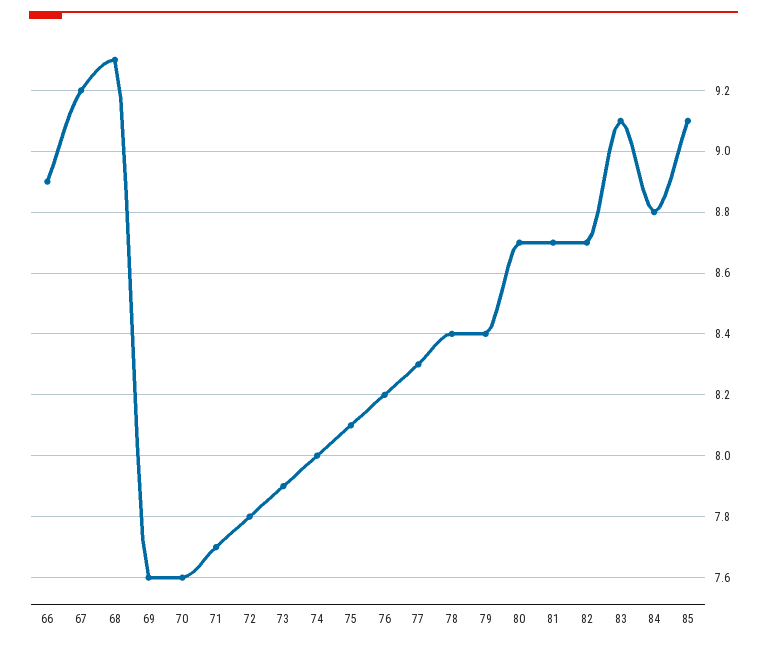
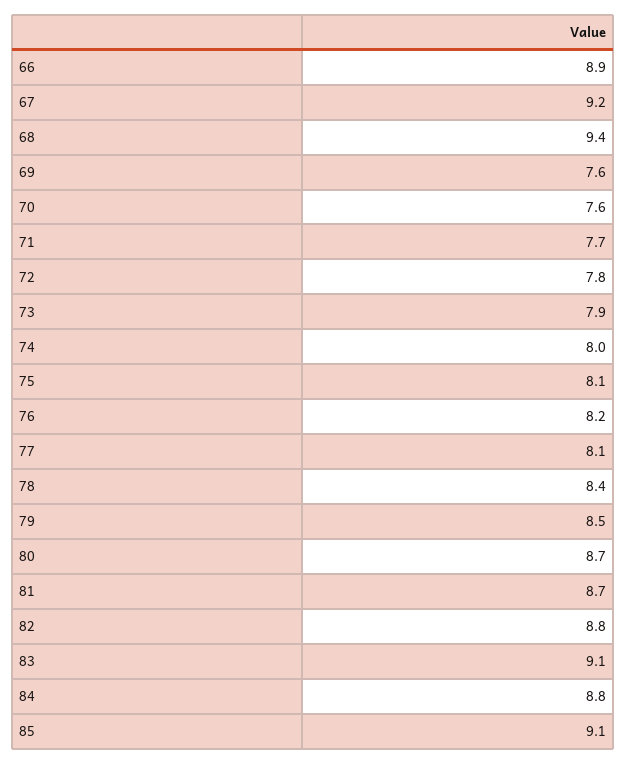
  {
    "66": 8.9,
    "67": 9.2,
-   "68": 9.3,
+   "68": 9.4,
    "69": 7.6,
    "70": 7.6,
    "71": 7.7,
    "72": 7.8,
    "73": 7.9,
    "74": 8,
    "75": 8.1,
    "76": 8.2,
-   "77": 8.3,
+   "77": 8.1,
    "78": 8.4,
-   "79": 8.4,
+   "79": 8.5,
    "80": 8.7,
    "81": 8.7,
-   "82": 8.7,
+   "82": 8.8,
    "83": 9.1,
    "84": 8.8,
    "85": 9.1
  }

